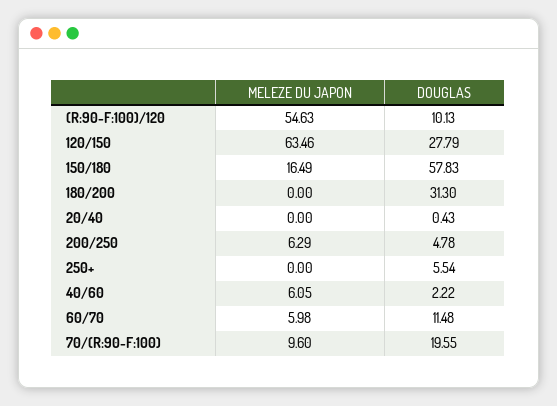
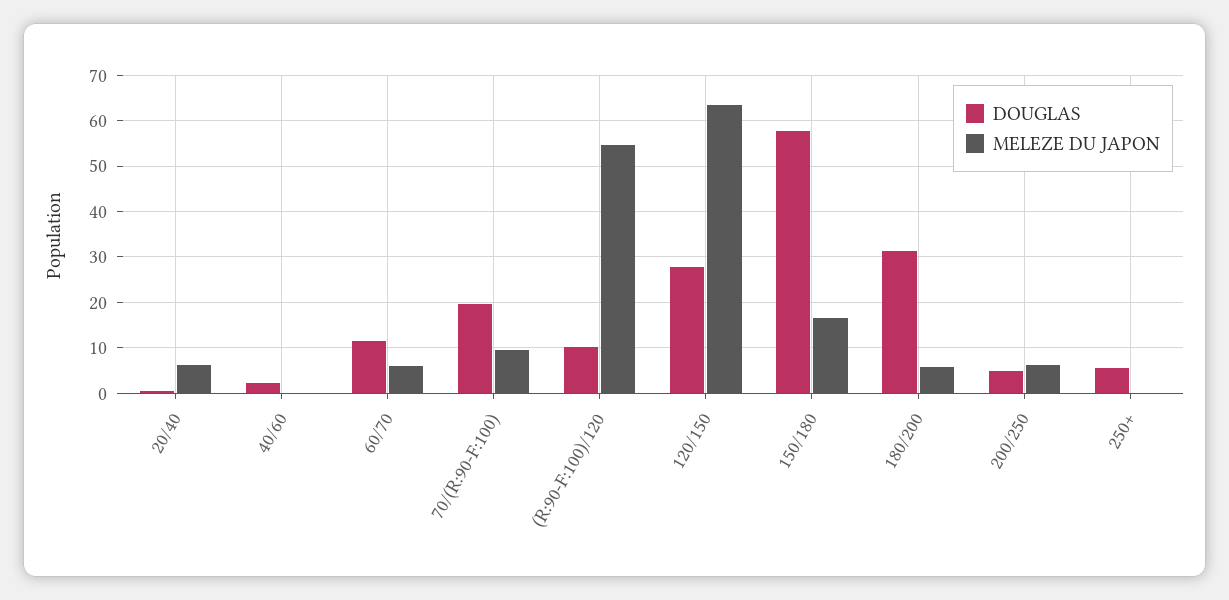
  {
    "MELEZE DU JAPON": {
      "(R:90-F:100)/120": 54.63,
      "120/150": 63.46,
      "150/180": 16.49,
-     "180/200": 0,
+     "180/200": 6,
-     "20/40": 0,
+     "20/40": 6,
      "200/250": 6.29,
      "250+": 0,
-     "40/60": 6.05,
+     "40/60": 0,
      "60/70": 5.98,
      "70/(R:90-F:100)": 9.6
    },
    "DOUGLAS": {
      "(R:90-F:100)/120": 10.13,
      "120/150": 27.79,
      "150/180": 57.83,
      "180/200": 31.3,
      "20/40": 0.43,
      "200/250": 4.78,
      "250+": 5.54,
      "40/60": 2.22,
      "60/70": 11.48,
      "70/(R:90-F:100)": 19.55
    }
  }

